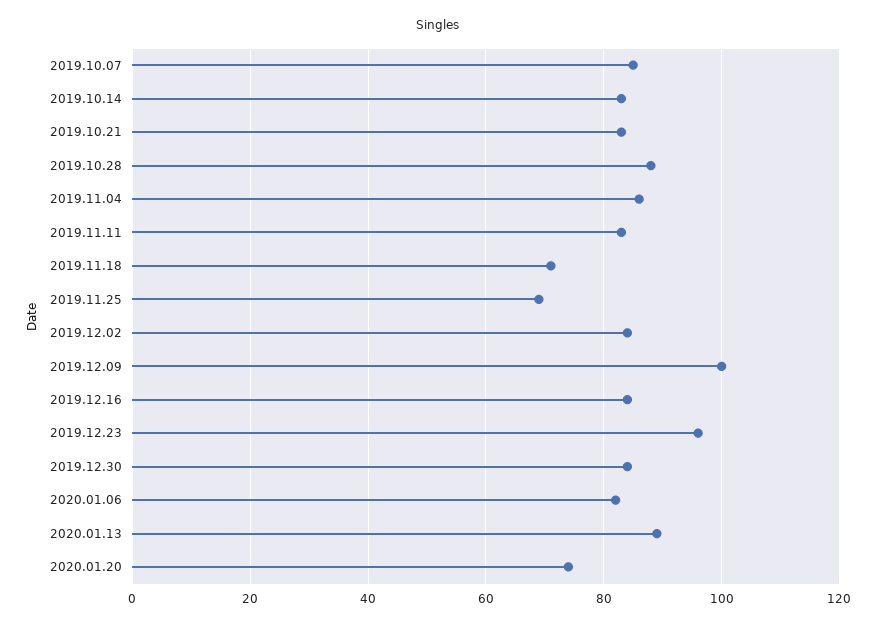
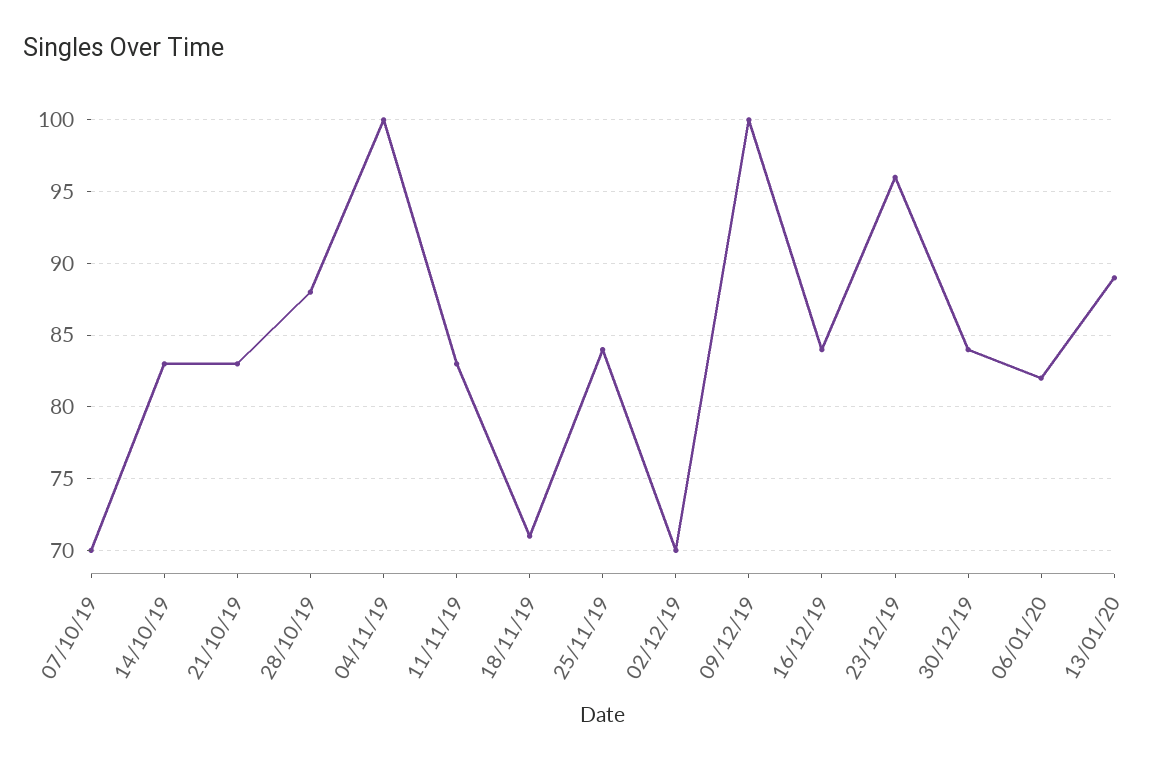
  {
-   "2019.10.07": 85,
+   "2019.10.07": 70,
    "2019.10.14": 83,
    "2019.10.21": 83,
    "2019.10.28": 88,
-   "2019.11.04": 85,
+   "2019.11.04": 100,
    "2019.11.11": 83,
    "2019.11.18": 71,
-   "2019.11.25": 70,
+   "2019.11.25": 84,
-   "2019.12.02": 85,
+   "2019.12.02": 70,
    "2019.12.09": 100,
    "2019.12.16": 84,
    "2019.12.23": 96,
    "2019.12.30": 84,
    "2020.01.06": 82,
-   "2020.01.13": 89,
+   "2020.01.13": 89
-   "2020.01.20": 75
  }

